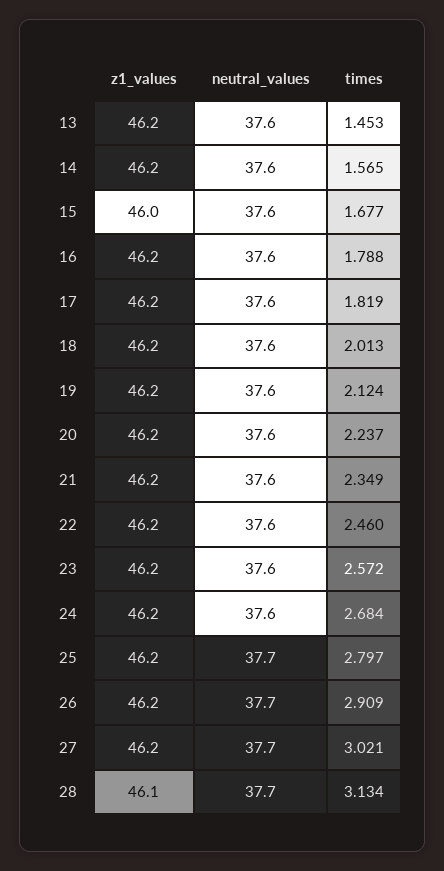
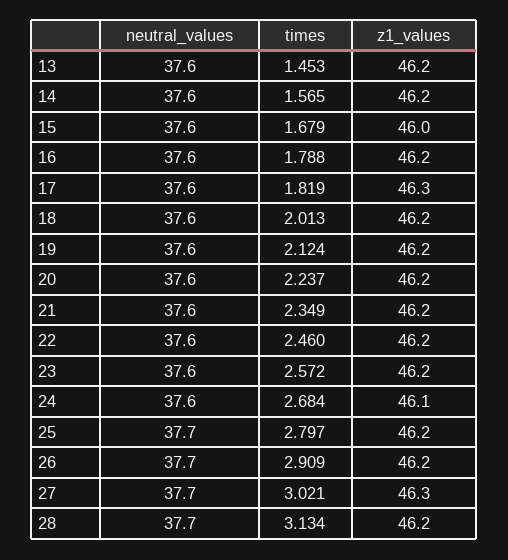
  {
    "z1_values": {
      "13": 46.2,
      "14": 46.2,
      "15": 46,
      "16": 46.2,
-     "17": 46.2,
+     "17": 46.3,
      "18": 46.2,
      "19": 46.2,
      "20": 46.2,
      "21": 46.2,
      "22": 46.2,
      "23": 46.2,
-     "24": 46.2,
+     "24": 46.1,
      "25": 46.2,
      "26": 46.2,
-     "27": 46.2,
+     "27": 46.3,
-     "28": 46.1
+     "28": 46.2
    },
    "neutral_values": {
      "13": 37.6,
      "14": 37.6,
      "15": 37.6,
      "16": 37.6,
      "17": 37.6,
      "18": 37.6,
      "19": 37.6,
      "20": 37.6,
      "21": 37.6,
      "22": 37.6,
      "23": 37.6,
      "24": 37.6,
      "25": 37.7,
      "26": 37.7,
      "27": 37.7,
      "28": 37.7
    },
    "times": {
      "13": 1.453,
      "14": 1.565,
-     "15": 1.677,
+     "15": 1.679,
      "16": 1.788,
      "17": 1.819,
      "18": 2.013,
      "19": 2.124,
      "20": 2.237,
      "21": 2.349,
      "22": 2.46,
      "23": 2.572,
      "24": 2.684,
      "25": 2.797,
      "26": 2.909,
      "27": 3.021,
      "28": 3.134
    }
  }

